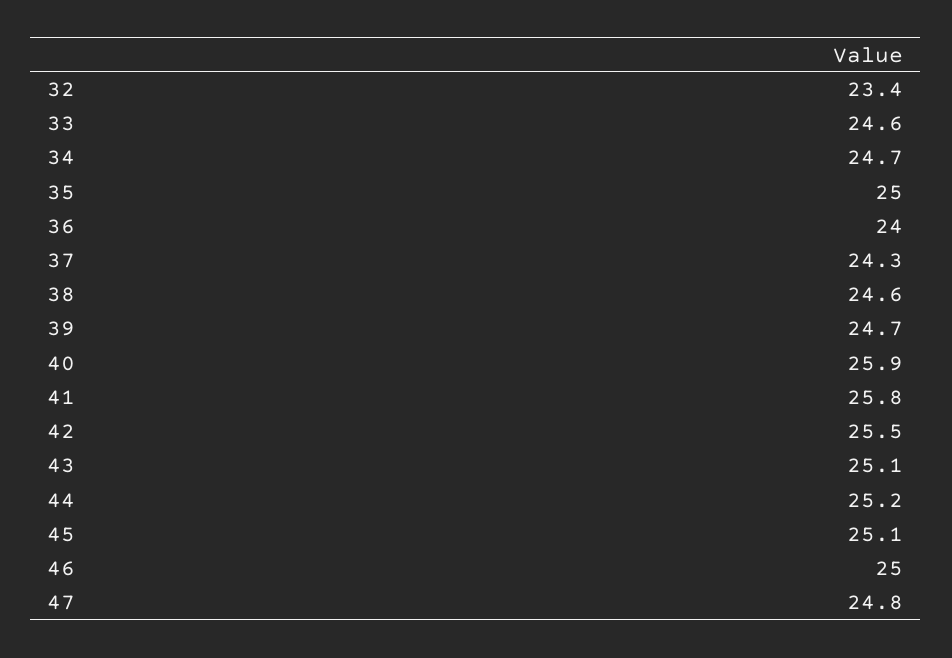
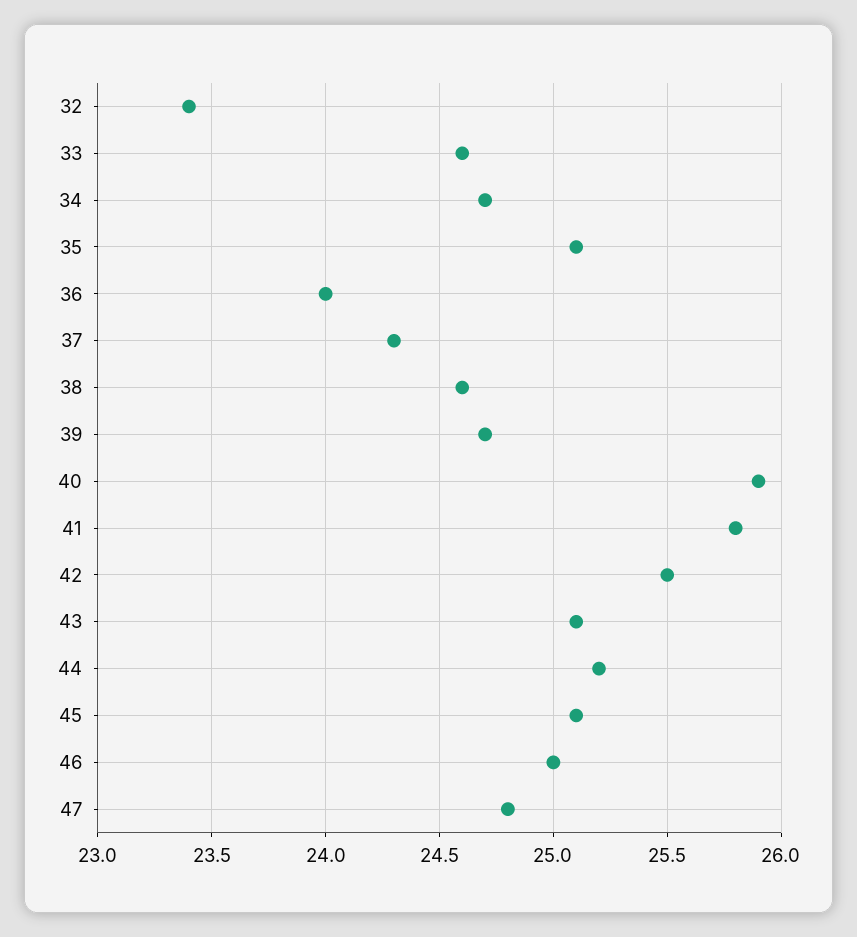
  {
    "32": 23.4,
    "33": 24.6,
    "34": 24.7,
-   "35": 25,
+   "35": 25.1,
    "36": 24,
    "37": 24.3,
    "38": 24.6,
    "39": 24.7,
    "40": 25.9,
    "41": 25.8,
    "42": 25.5,
    "43": 25.1,
    "44": 25.2,
    "45": 25.1,
    "46": 25,
    "47": 24.8
  }

